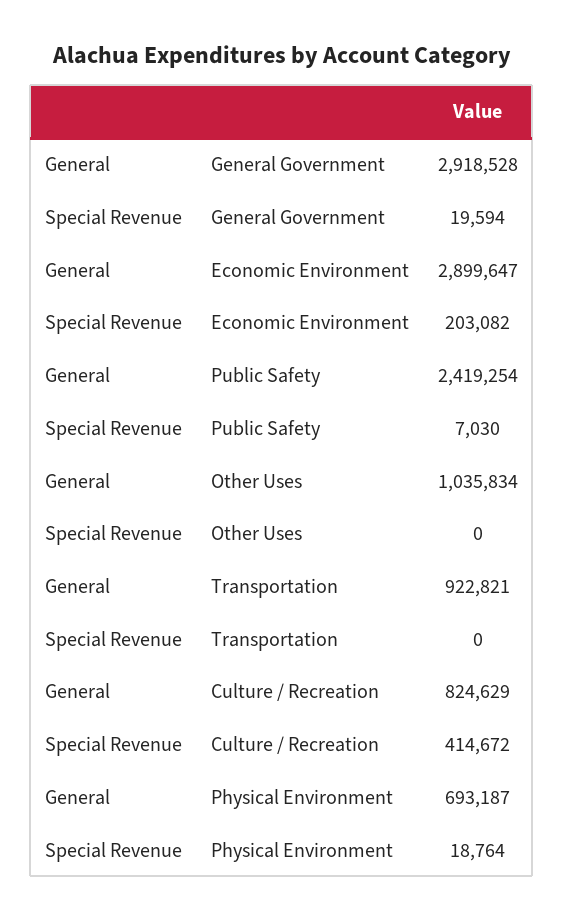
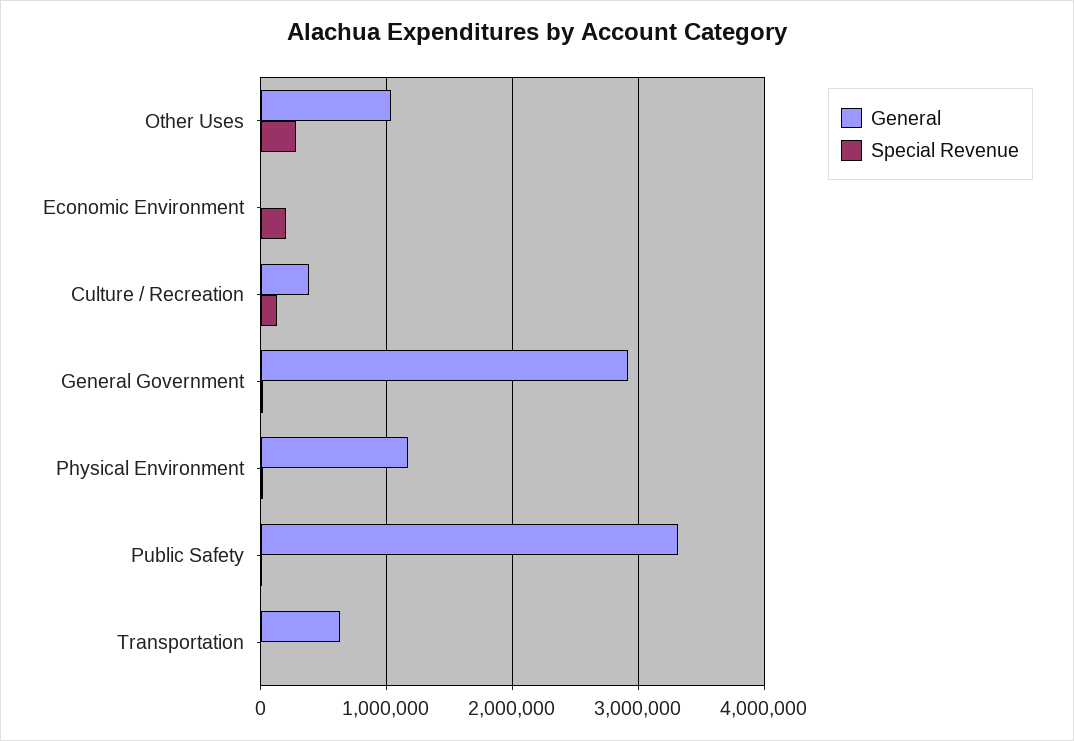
  {
    "General": {
      "General Government": 2918528,
-     "Economic Environment": 2899647,
+     "Economic Environment": 0,
-     "Public Safety": 2419254,
+     "Public Safety": 3300000,
      "Other Uses": 1035834,
-     "Transportation": 922821,
+     "Transportation": 600000,
-     "Culture / Recreation": 824629,
+     "Culture / Recreation": 400000,
-     "Physical Environment": 693187
+     "Physical Environment": 1200000
    },
    "Special Revenue": {
      "General Government": 19594,
      "Economic Environment": 203082,
      "Public Safety": 7030,
-     "Other Uses": 0,
+     "Other Uses": 300000,
      "Transportation": 0,
-     "Culture / Recreation": 414672,
+     "Culture / Recreation": 100000,
      "Physical Environment": 18764
    }
  }

